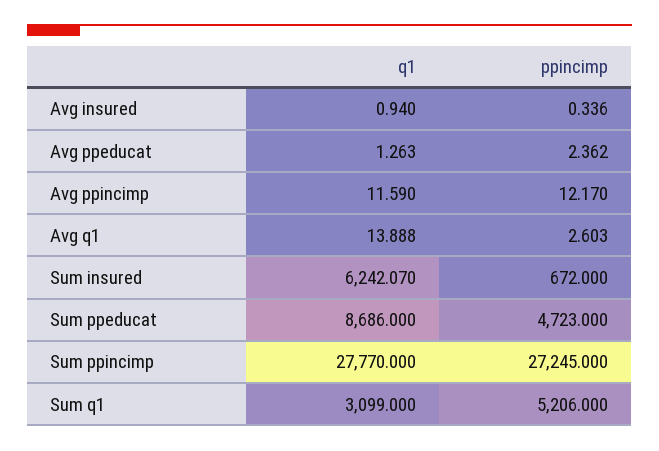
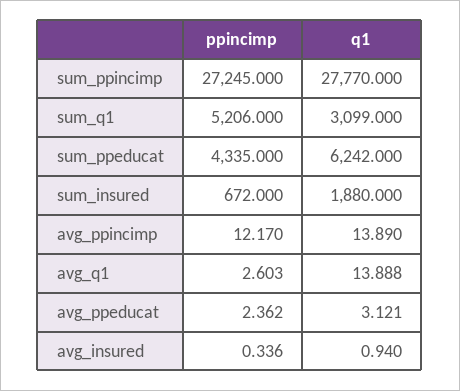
  {
    "q1": {
      "Avg insured": 0.94,
-     "Avg ppeducat": 1.263,
+     "Avg ppeducat": 3.121,
-     "Avg ppincimp": 11.59,
+     "Avg ppincimp": 13.89,
      "Avg q1": 13.888,
-     "Sum insured": 6242.07,
+     "Sum insured": 1880,
-     "Sum ppeducat": 8686,
+     "Sum ppeducat": 6242,
      "Sum ppincimp": 27770,
      "Sum q1": 3099
    },
    "ppincimp": {
      "Avg insured": 0.336,
      "Avg ppeducat": 2.362,
      "Avg ppincimp": 12.17,
      "Avg q1": 2.603,
      "Sum insured": 672,
-     "Sum ppeducat": 4723,
+     "Sum ppeducat": 4335,
      "Sum ppincimp": 27245,
      "Sum q1": 5206
    }
  }

